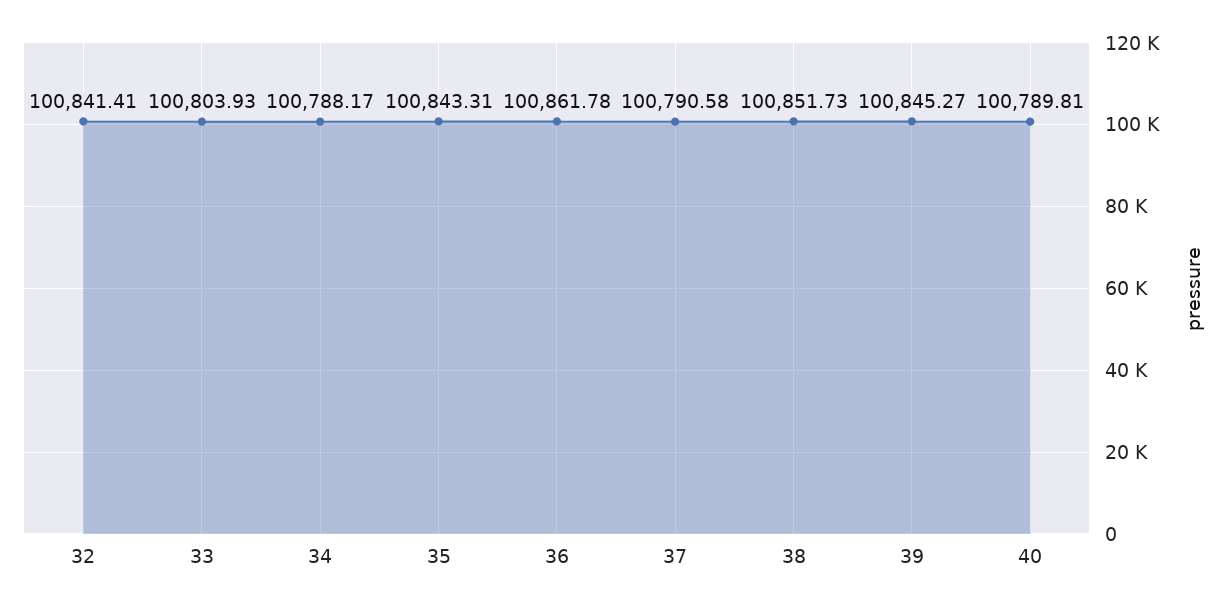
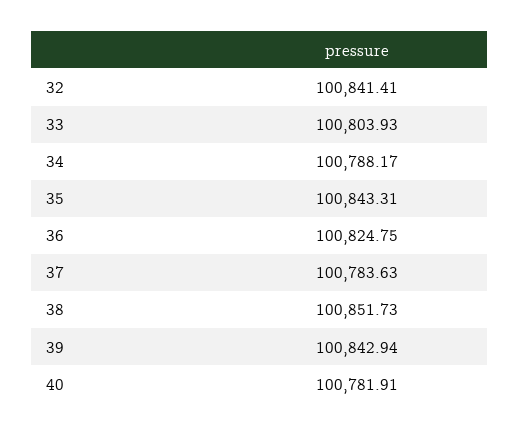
  {
    "32": 100841.41,
    "33": 100803.93,
    "34": 100788.17,
    "35": 100843.31,
-   "36": 100861.78,
+   "36": 100824.75,
-   "37": 100790.58,
+   "37": 100783.63,
    "38": 100851.73,
-   "39": 100845.27,
+   "39": 100842.94,
-   "40": 100789.81
+   "40": 100781.91
  }

